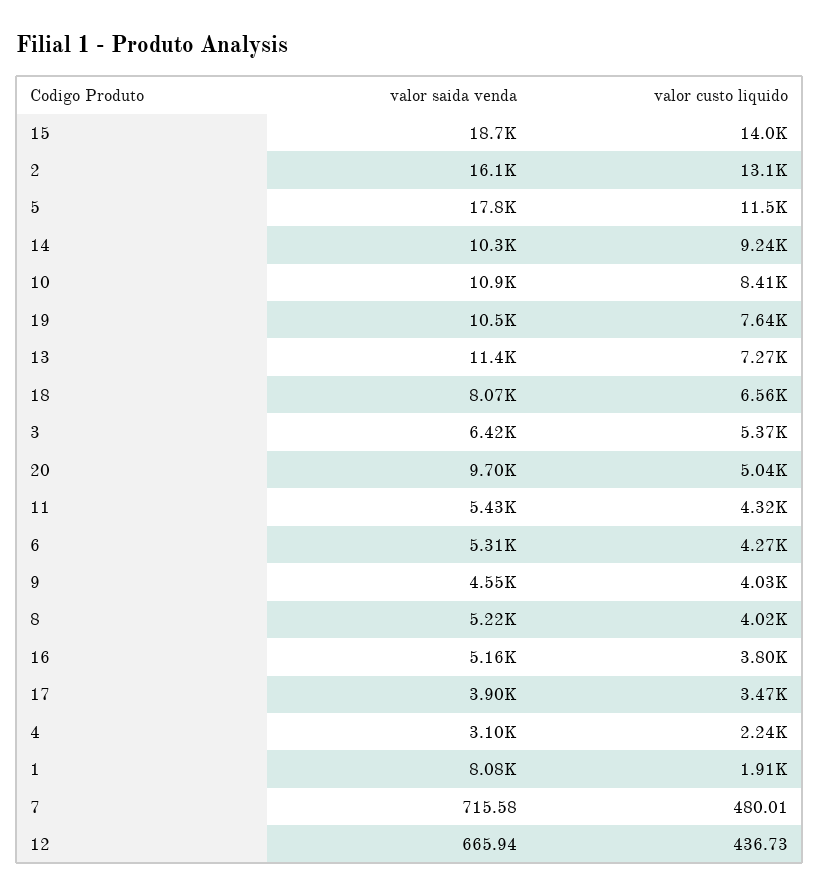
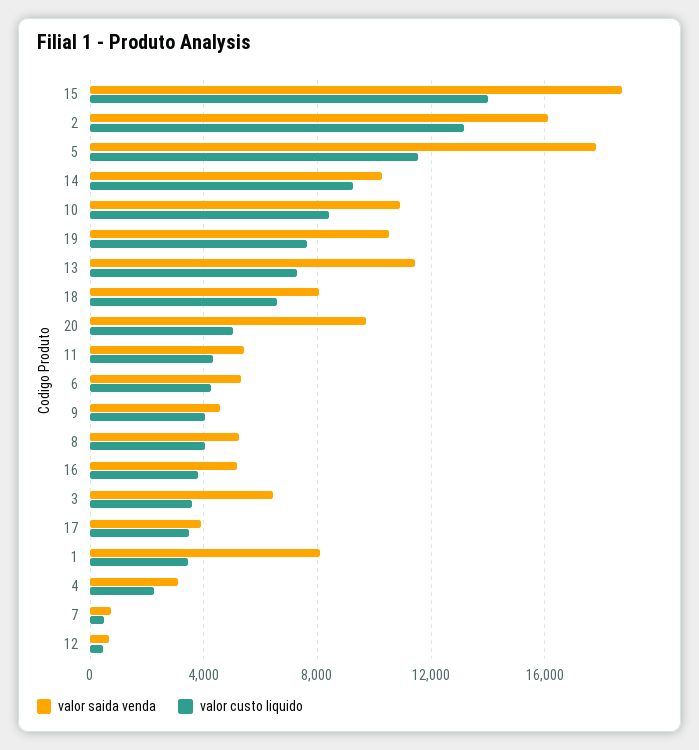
  {
    "valor saida venda": {
      "15": 18700,
      "2": 16100,
      "5": 17800,
      "14": 10300,
      "10": 10900,
      "19": 10500,
      "13": 11400,
      "18": 8070,
      "3": 6420,
      "20": 9700,
      "11": 5430,
      "6": 5310,
      "9": 4550,
      "8": 5220,
      "16": 5160,
      "17": 3900,
      "4": 3100,
      "1": 8080,
      "7": 715.58,
      "12": 665.94
    },
    "valor custo liquido": {
      "15": 14000,
      "2": 13100,
      "5": 11500,
      "14": 9240,
      "10": 8410,
      "19": 7640,
      "13": 7270,
      "18": 6560,
-     "3": 5370,
+     "3": 3500,
      "20": 5040,
      "11": 4320,
      "6": 4270,
      "9": 4030,
      "8": 4020,
      "16": 3800,
      "17": 3470,
      "4": 2240,
-     "1": 1910,
+     "1": 3500,
      "7": 480.01,
      "12": 436.73
    }
  }

